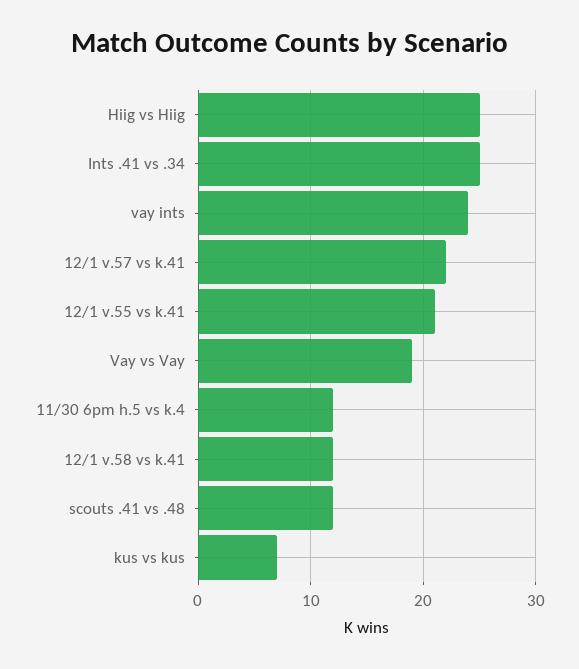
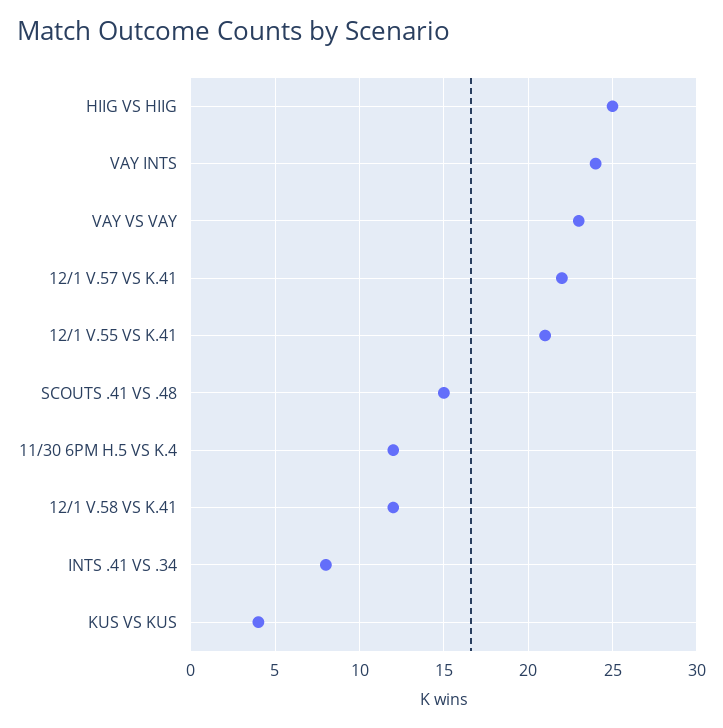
  {
    "Hiig vs Hiig": 25,
-   "Ints .41 vs .34": 25,
+   "Ints .41 vs .34": 8,
    "vay ints": 24,
    "12/1 v.57 vs k.41": 22,
    "12/1 v.55 vs k.41": 21,
-   "Vay vs Vay": 19,
+   "Vay vs Vay": 23,
    "11/30 6pm h.5 vs k.4": 12,
    "12/1 v.58 vs k.41": 12,
-   "scouts .41 vs .48": 12,
+   "scouts .41 vs .48": 15,
-   "kus vs kus": 7
+   "kus vs kus": 4
  }

